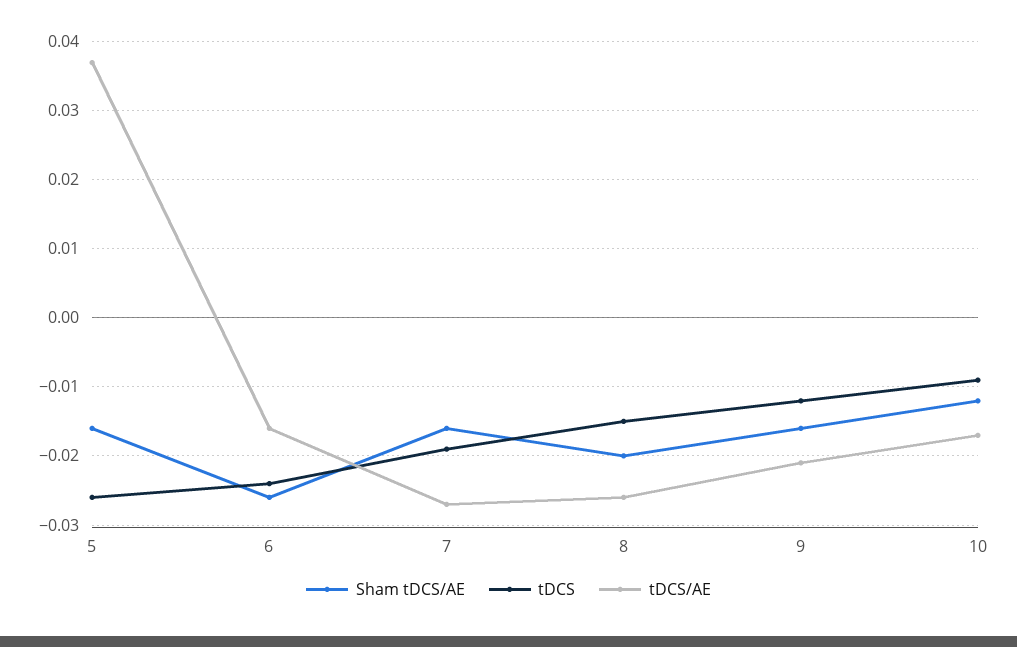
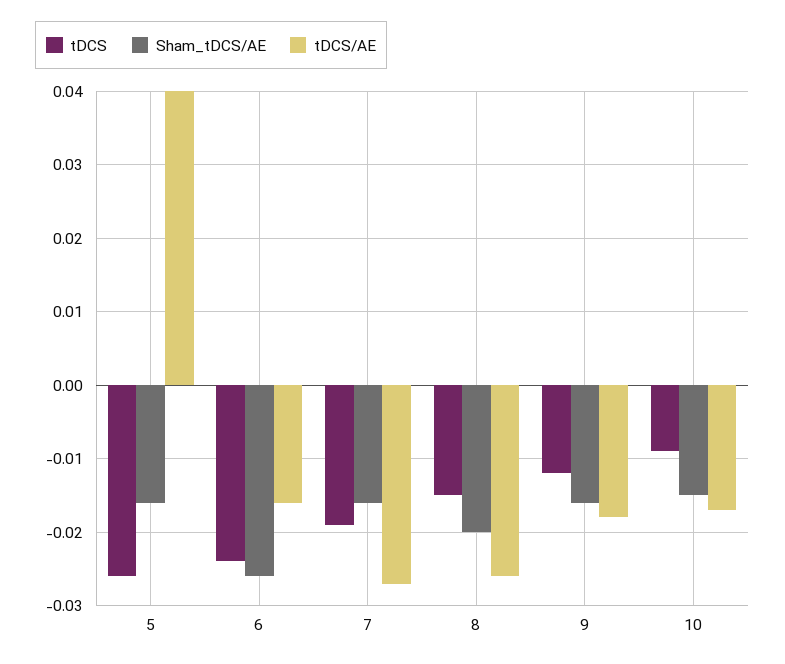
  {
    "Sham tDCS/AE": {
      "5": -0.016,
      "6": -0.026,
      "7": -0.016,
      "8": -0.02,
      "9": -0.016,
-     "10": -0.012
+     "10": -0.015
    },
    "tDCS": {
      "5": -0.026,
      "6": -0.024,
      "7": -0.019,
      "8": -0.015,
      "9": -0.012,
      "10": -0.009
    },
    "tDCS/AE": {
-     "5": 0.037,
+     "5": 0.04,
      "6": -0.016,
      "7": -0.027,
      "8": -0.026,
-     "9": -0.021,
+     "9": -0.018,
      "10": -0.017
    }
  }

